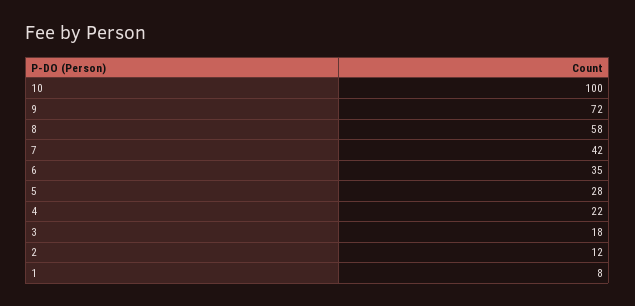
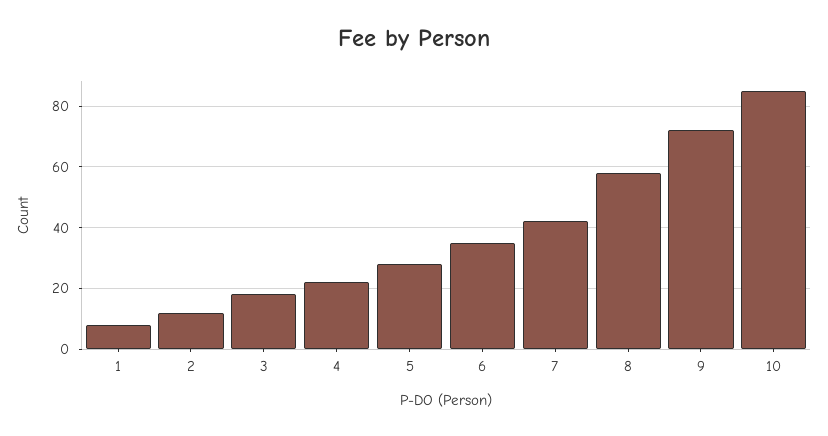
  {
-   "10": 100,
+   "10": 85,
    "9": 72,
    "8": 58,
    "7": 42,
    "6": 35,
    "5": 28,
    "4": 22,
    "3": 18,
    "2": 12,
    "1": 8
  }

